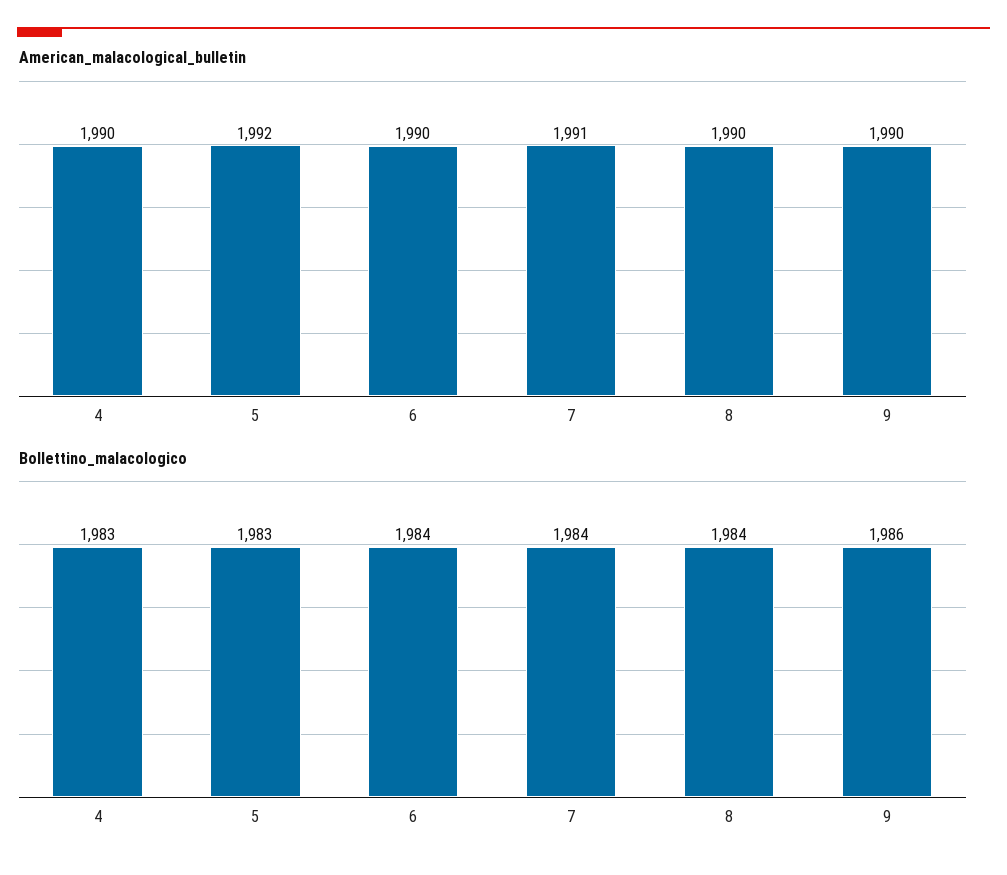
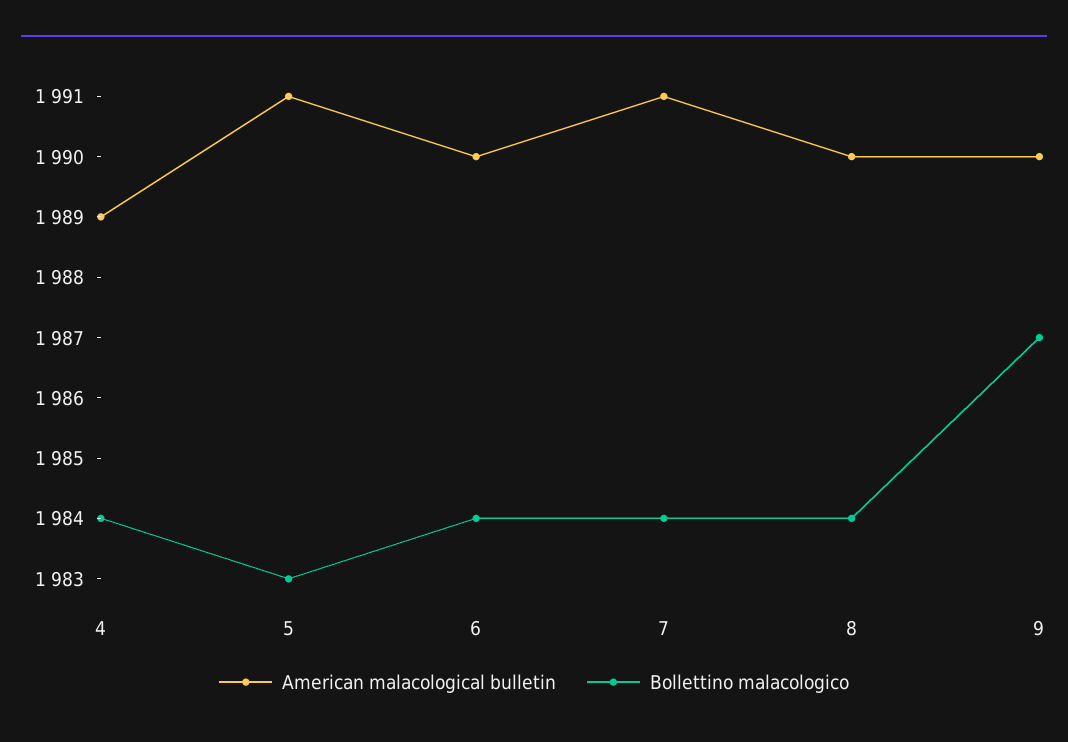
  {
    "American_malacological_bulletin": {
-     "4": 1990,
+     "4": 1989,
-     "5": 1992,
+     "5": 1991,
      "6": 1990,
      "7": 1991,
      "8": 1990,
      "9": 1990
    },
    "Bollettino_malacologico": {
-     "4": 1983,
+     "4": 1984,
      "5": 1983,
      "6": 1984,
      "7": 1984,
      "8": 1984,
-     "9": 1986
+     "9": 1987
    }
  }

